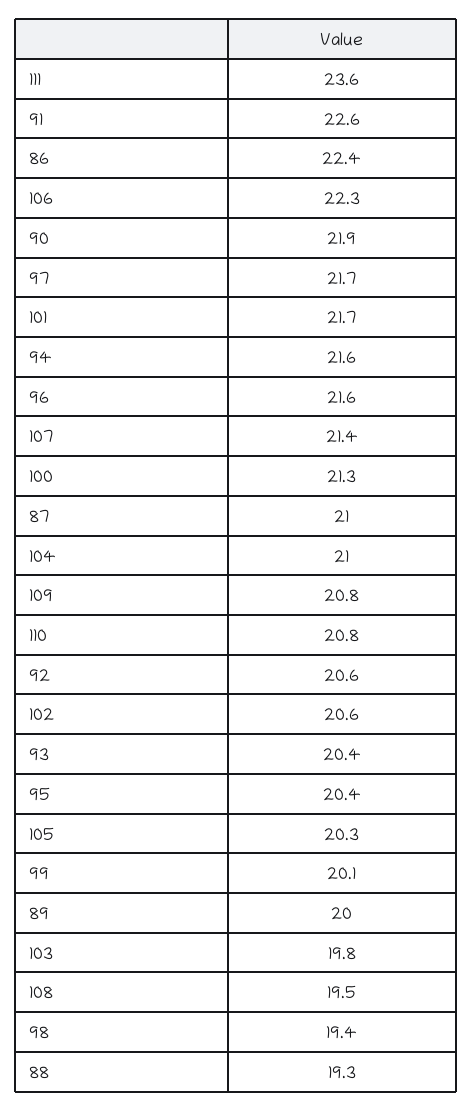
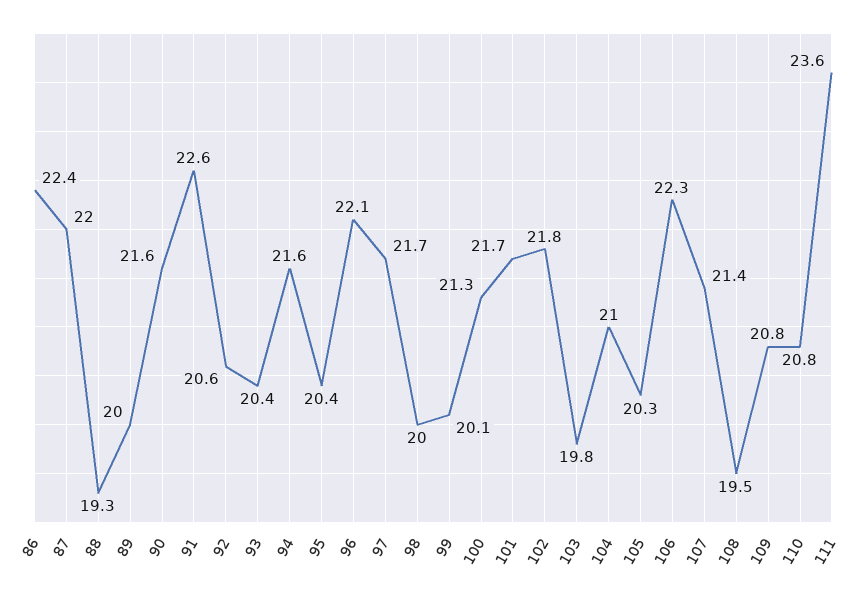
  {
    "111": 23.6,
    "91": 22.6,
    "86": 22.4,
    "106": 22.3,
-   "90": 21.9,
+   "90": 21.6,
    "97": 21.7,
    "101": 21.7,
    "94": 21.6,
-   "96": 21.6,
+   "96": 22.1,
    "107": 21.4,
    "100": 21.3,
-   "87": 21,
+   "87": 22,
    "104": 21,
    "109": 20.8,
    "110": 20.8,
    "92": 20.6,
-   "102": 20.6,
+   "102": 21.8,
    "93": 20.4,
    "95": 20.4,
    "105": 20.3,
    "99": 20.1,
    "89": 20,
    "103": 19.8,
    "108": 19.5,
-   "98": 19.4,
+   "98": 20,
    "88": 19.3
  }

